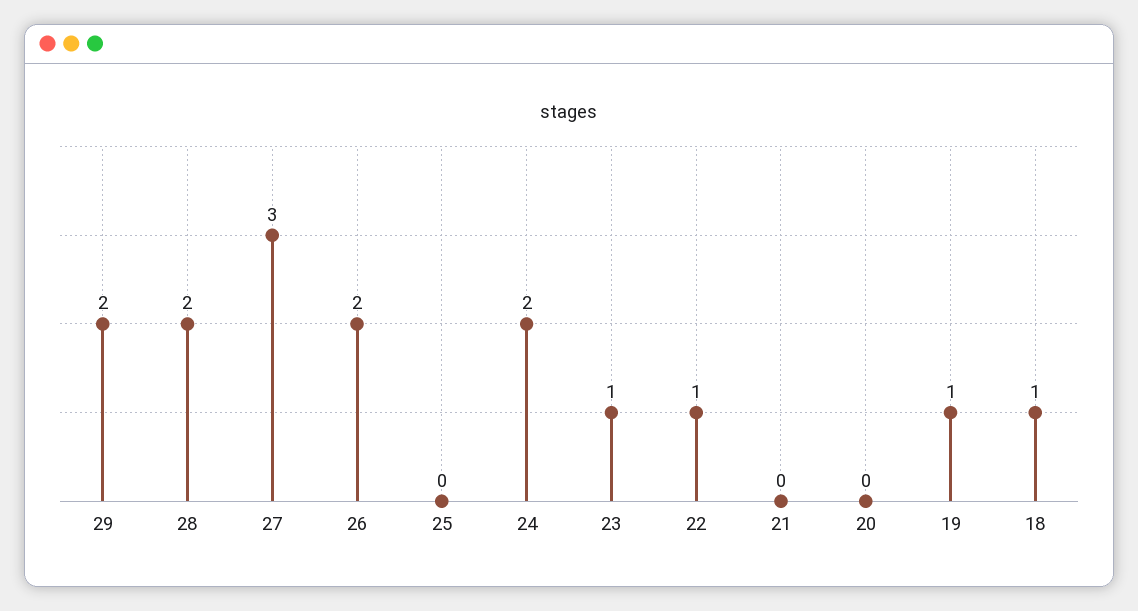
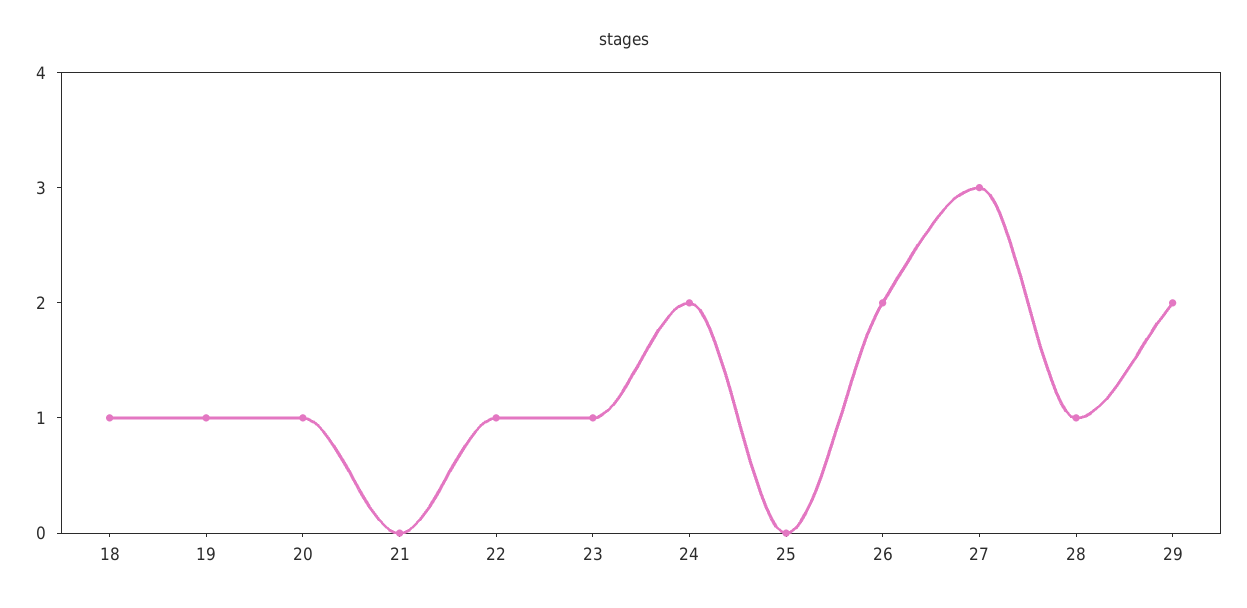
  {
    "29": 2,
-   "28": 2,
+   "28": 1,
    "27": 3,
    "26": 2,
    "25": 0,
    "24": 2,
    "23": 1,
    "22": 1,
    "21": 0,
-   "20": 0,
+   "20": 1,
    "19": 1,
    "18": 1
  }

